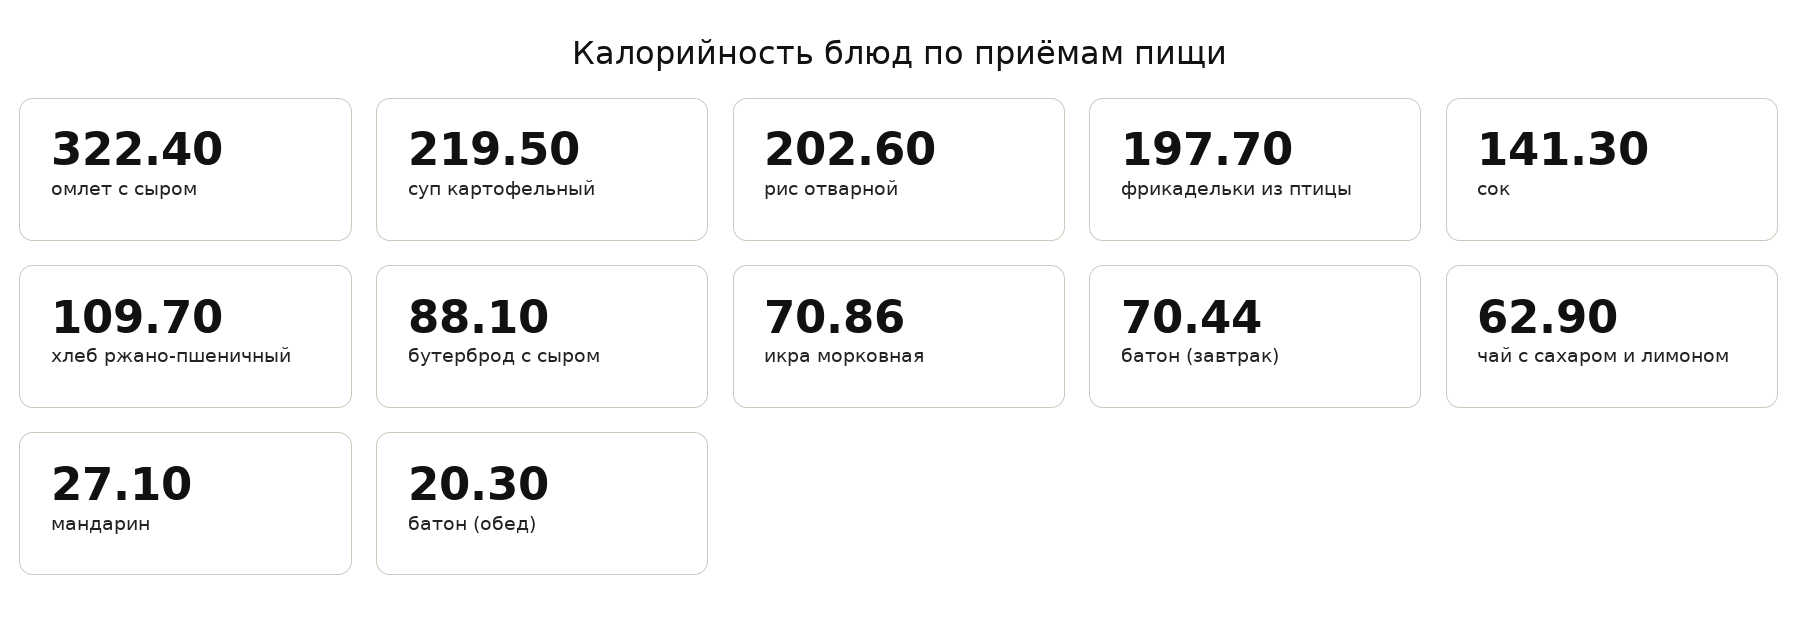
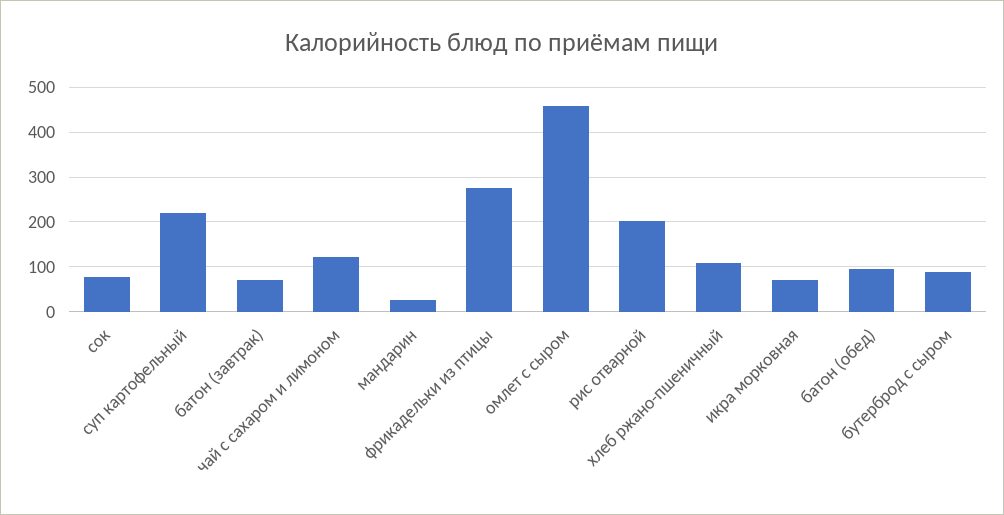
  {
-   "омлет с сыром": 322.4,
+   "омлет с сыром": 460,
    "суп картофельный": 219.5,
    "рис отварной": 202.6,
-   "фрикадельки из птицы": 197.7,
+   "фрикадельки из птицы": 280,
-   "сок": 141.3,
+   "сок": 80,
    "хлеб ржано-пшеничный": 109.7,
    "бутерброд с сыром": 88.1,
    "икра морковная": 70.86,
    "батон (завтрак)": 70.44,
-   "чай с сахаром и лимоном": 62.9,
+   "чай с сахаром и лимоном": 120,
    "мандарин": 27.1,
-   "батон (обед)": 20.3
+   "батон (обед)": 100
  }

